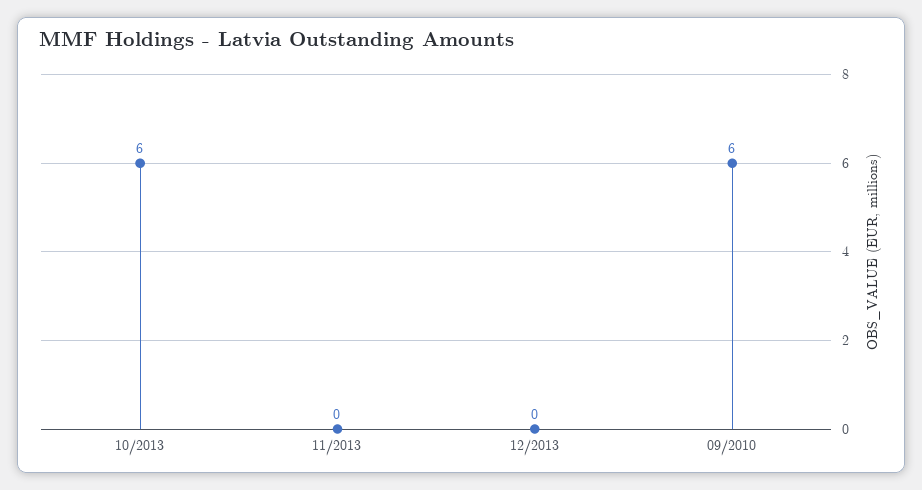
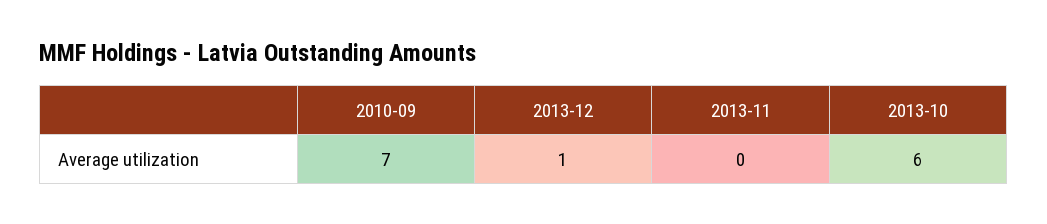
  {
    "10/2013": 6,
    "11/2013": 0,
-   "12/2013": 0,
+   "12/2013": 1,
-   "09/2010": 6
+   "09/2010": 7
  }

